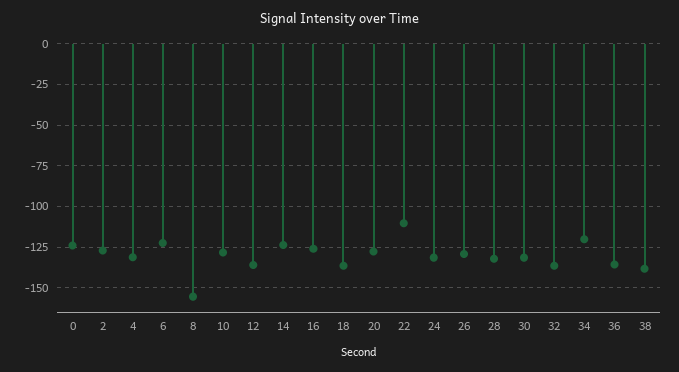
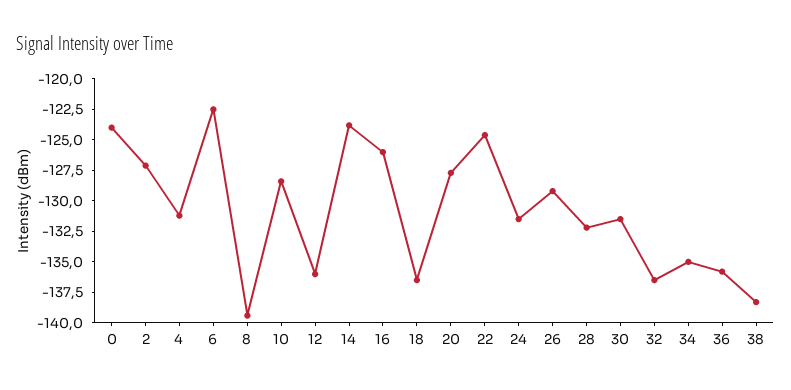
  {
    "0": -125,
    "2": -127.5,
    "4": -130,
    "6": -122.5,
-   "8": -155,
+   "8": -140,
    "10": -127.5,
    "12": -135,
    "14": -125,
    "16": -125,
    "18": -137.5,
    "20": -127.5,
-   "22": -110,
+   "22": -125,
    "24": -132.5,
    "26": -130,
    "28": -132.5,
    "30": -132.5,
    "32": -137.5,
-   "34": -120,
+   "34": -135,
    "36": -135,
    "38": -137.5
  }

